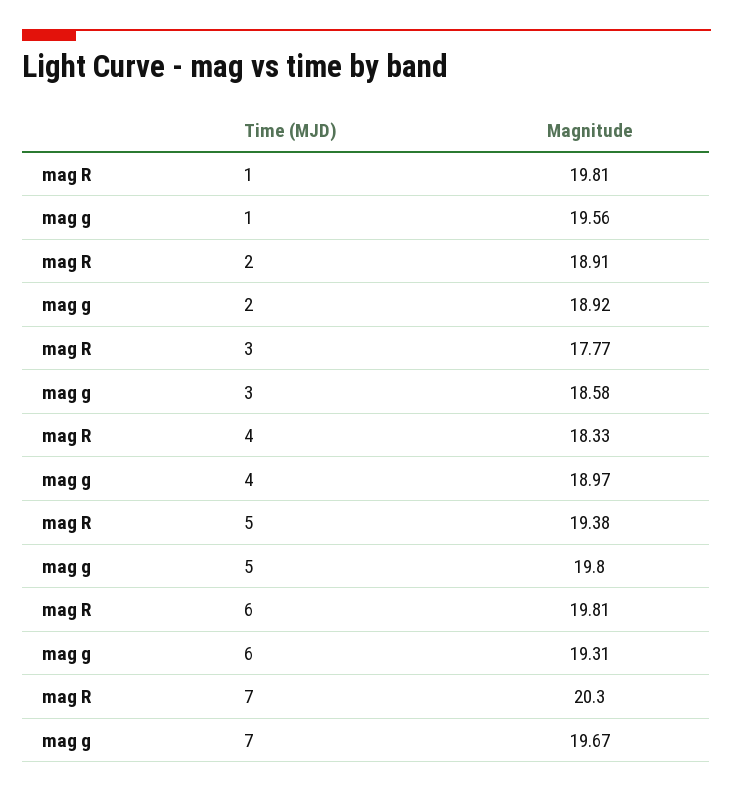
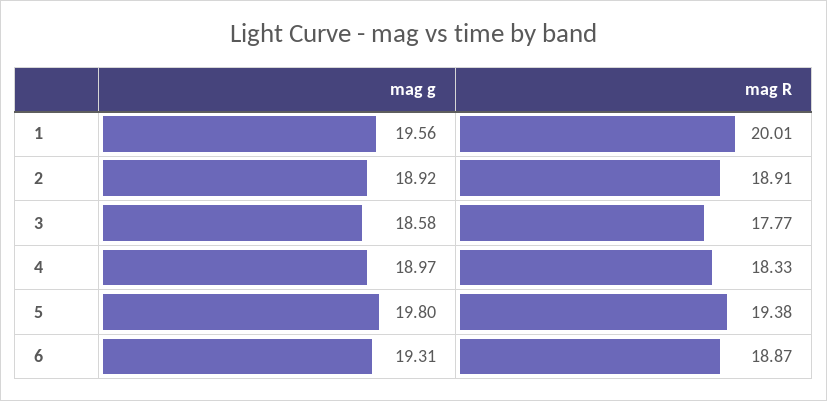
  {
    "mag R": {
-     "1": 19.81,
+     "1": 20.01,
      "2": 18.91,
      "3": 17.77,
      "4": 18.33,
      "5": 19.38,
-     "6": 19.81,
+     "6": 18.87
-     "7": 20.3
    },
    "mag g": {
      "1": 19.56,
      "2": 18.92,
      "3": 18.58,
      "4": 18.97,
      "5": 19.8,
-     "6": 19.31,
+     "6": 19.31
-     "7": 19.67
    }
  }

